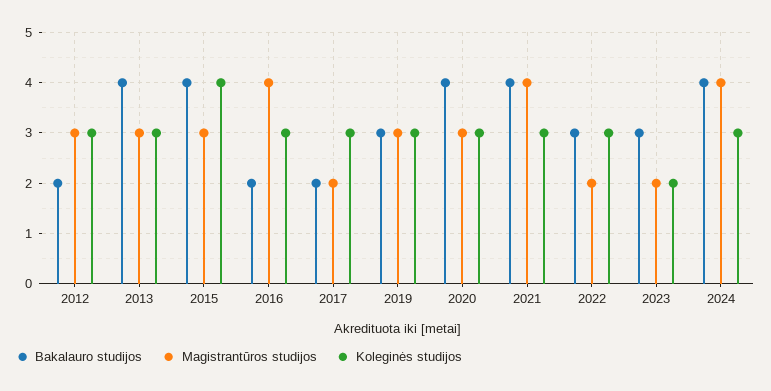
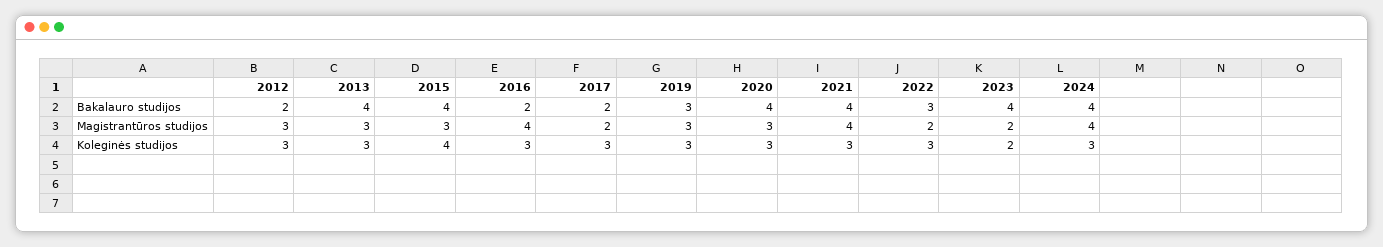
  {
    "Bakalauro studijos": {
      "2012": 2,
      "2013": 4,
      "2015": 4,
      "2016": 2,
      "2017": 2,
      "2019": 3,
      "2020": 4,
      "2021": 4,
      "2022": 3,
-     "2023": 3,
+     "2023": 4,
      "2024": 4
    },
    "Magistrantūros studijos": {
      "2012": 3,
      "2013": 3,
      "2015": 3,
      "2016": 4,
      "2017": 2,
      "2019": 3,
      "2020": 3,
      "2021": 4,
      "2022": 2,
      "2023": 2,
      "2024": 4
    },
    "Koleginės studijos": {
      "2012": 3,
      "2013": 3,
      "2015": 4,
      "2016": 3,
      "2017": 3,
      "2019": 3,
      "2020": 3,
      "2021": 3,
      "2022": 3,
      "2023": 2,
      "2024": 3
    }
  }

